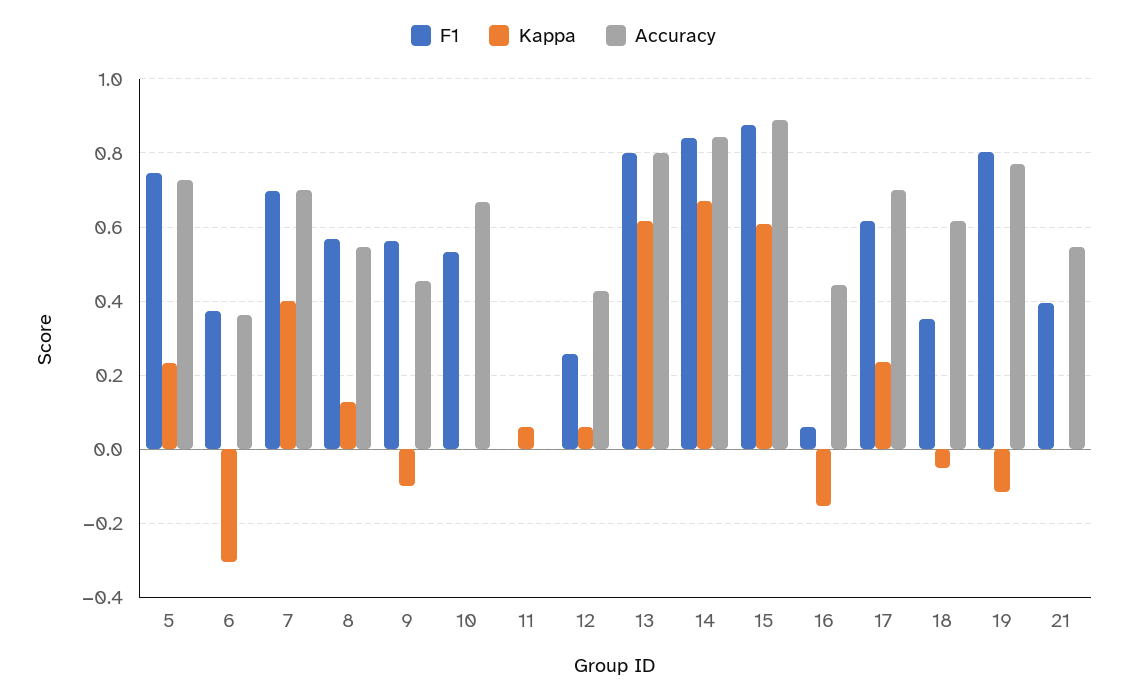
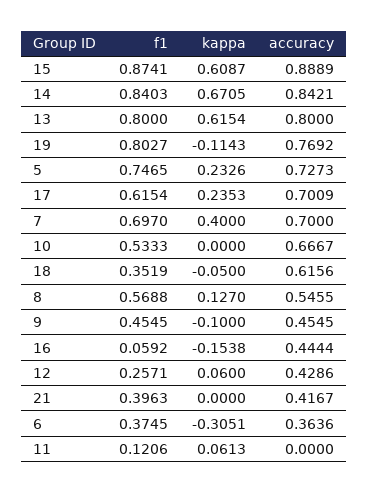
  {
    "F1": {
      "5": 0.7465,
      "6": 0.3745,
      "7": 0.697,
      "8": 0.5688,
-     "9": 0.56,
+     "9": 0.4545,
      "10": 0.5333,
-     "11": 0,
+     "11": 0.1206,
      "12": 0.2571,
      "13": 0.8,
      "14": 0.8403,
      "15": 0.8741,
      "16": 0.0592,
      "17": 0.6154,
      "18": 0.3519,
      "19": 0.8027,
      "21": 0.3963
    },
    "Kappa": {
      "5": 0.2326,
      "6": -0.3051,
      "7": 0.4,
      "8": 0.127,
      "9": -0.1,
      "10": 0,
      "11": 0.0613,
      "12": 0.06,
      "13": 0.6154,
      "14": 0.6705,
      "15": 0.6087,
      "16": -0.1538,
      "17": 0.2353,
      "18": -0.05,
      "19": -0.1143,
      "21": 0
    },
    "Accuracy": {
      "5": 0.7273,
      "6": 0.3636,
      "7": 0.7,
      "8": 0.5455,
      "9": 0.4545,
      "10": 0.6667,
      "11": 0,
      "12": 0.4286,
      "13": 0.8,
      "14": 0.8421,
      "15": 0.8889,
      "16": 0.4444,
      "17": 0.7009,
      "18": 0.6156,
      "19": 0.7692,
-     "21": 0.54
+     "21": 0.4167
    }
  }

